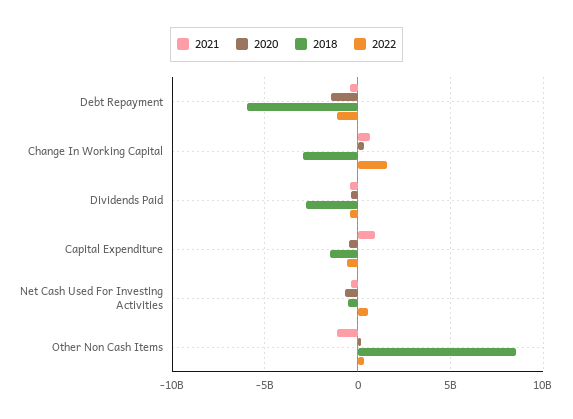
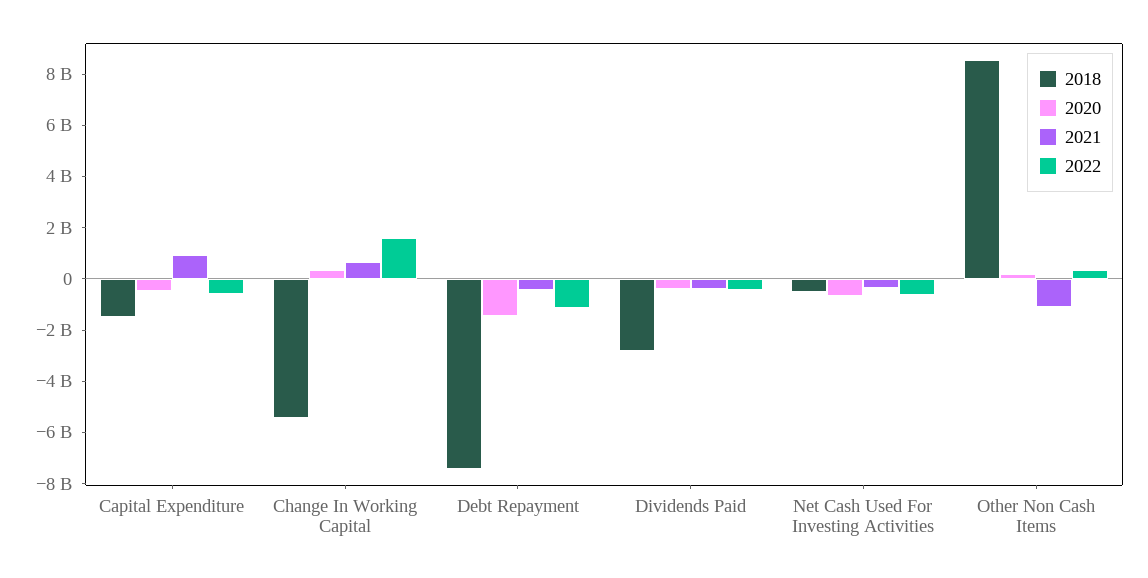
  {
    "2021": {
      "Debt Repayment": -500000000,
      "Change In Working Capital": 500000000,
      "Dividends Paid": -500000000,
      "Capital Expenditure": 1000000000,
      "Net Cash Used For Investing Activities": -500000000,
      "Other Non Cash Items": -1000000000
    },
    "2020": {
      "Debt Repayment": -1500000000,
      "Change In Working Capital": 500000000,
      "Dividends Paid": -500000000,
      "Capital Expenditure": -500000000,
      "Net Cash Used For Investing Activities": -500000000,
      "Other Non Cash Items": 0
    },
    "2018": {
-     "Debt Repayment": -6000000000,
+     "Debt Repayment": -7500000000,
-     "Change In Working Capital": -3000000000,
+     "Change In Working Capital": -5500000000,
      "Dividends Paid": -3000000000,
      "Capital Expenditure": -1500000000,
      "Net Cash Used For Investing Activities": -500000000,
      "Other Non Cash Items": 8500000000
    },
    "2022": {
      "Debt Repayment": -1000000000,
      "Change In Working Capital": 1500000000,
      "Dividends Paid": -500000000,
      "Capital Expenditure": -500000000,
-     "Net Cash Used For Investing Activities": 500000000,
+     "Net Cash Used For Investing Activities": -500000000,
      "Other Non Cash Items": 500000000
    }
  }

